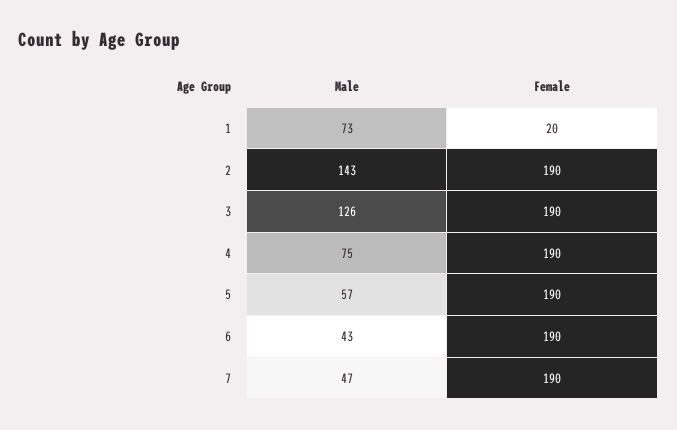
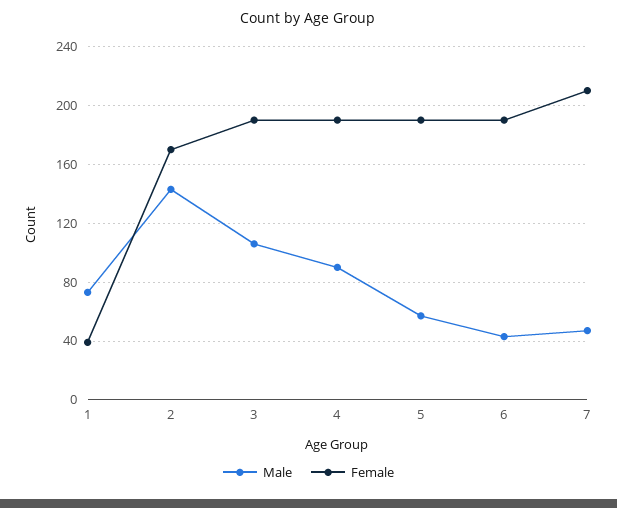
  {
    "Male": {
      "1": 73,
      "2": 143,
-     "3": 126,
+     "3": 105,
-     "4": 75,
+     "4": 90,
      "5": 57,
      "6": 43,
      "7": 47
    },
    "Female": {
-     "1": 20,
+     "1": 40,
-     "2": 190,
+     "2": 170,
      "3": 190,
      "4": 190,
      "5": 190,
      "6": 190,
-     "7": 190
+     "7": 210
    }
  }

